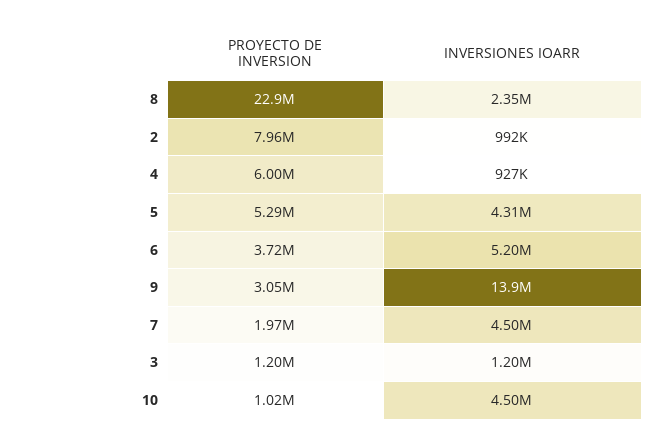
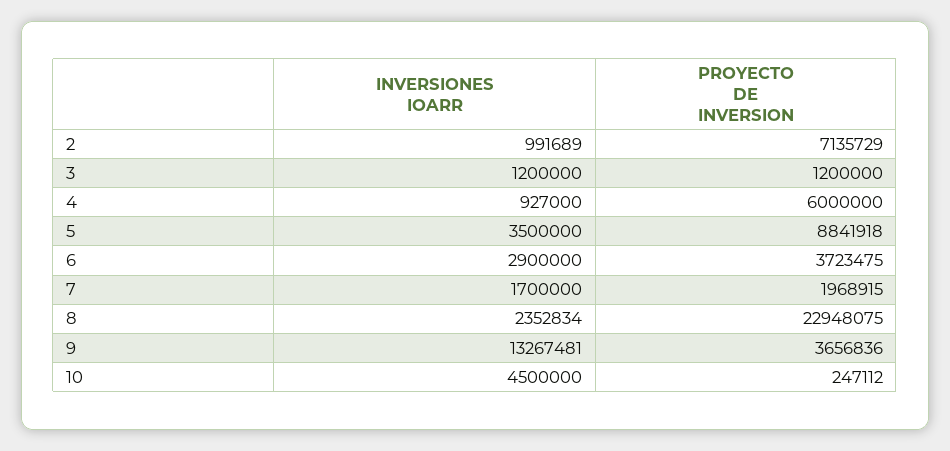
  {
    "PROYECTO DE INVERSION": {
      "8": 22948075,
-     "2": 7960000,
+     "2": 7135729,
      "4": 6000000,
-     "5": 5290000,
+     "5": 8841918,
      "6": 3723475,
-     "9": 3050000,
+     "9": 3656836,
      "7": 1968915,
      "3": 1200000,
-     "10": 1020000
+     "10": 247112
    },
    "INVERSIONES IOARR": {
      "8": 2352834,
      "2": 991689,
      "4": 927000,
-     "5": 4310000,
+     "5": 3500000,
-     "6": 5200000,
+     "6": 2900000,
-     "9": 13900000,
+     "9": 13267481,
-     "7": 4500000,
+     "7": 1700000,
      "3": 1200000,
      "10": 4500000
    }
  }

